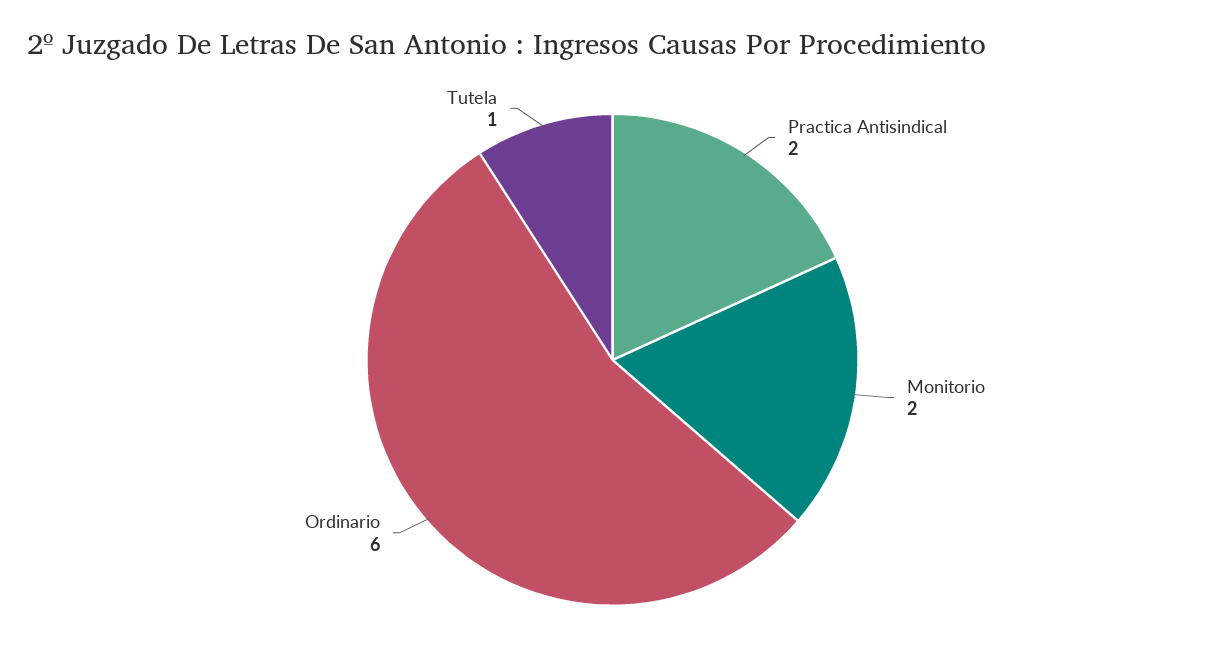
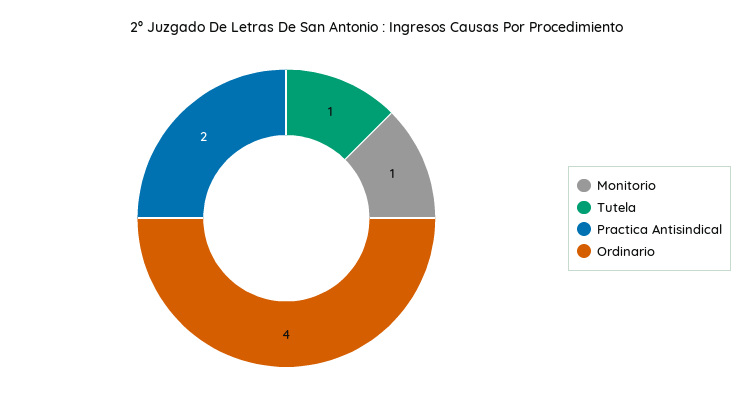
  {
    "Practica Antisindical": 2,
-   "Monitorio": 2,
+   "Monitorio": 1,
-   "Ordinario": 6,
+   "Ordinario": 4,
    "Tutela": 1
  }

